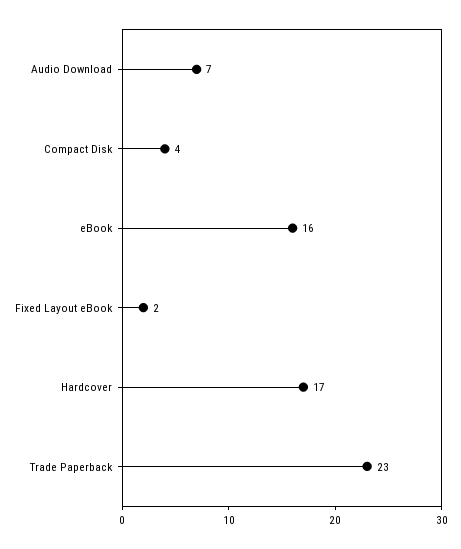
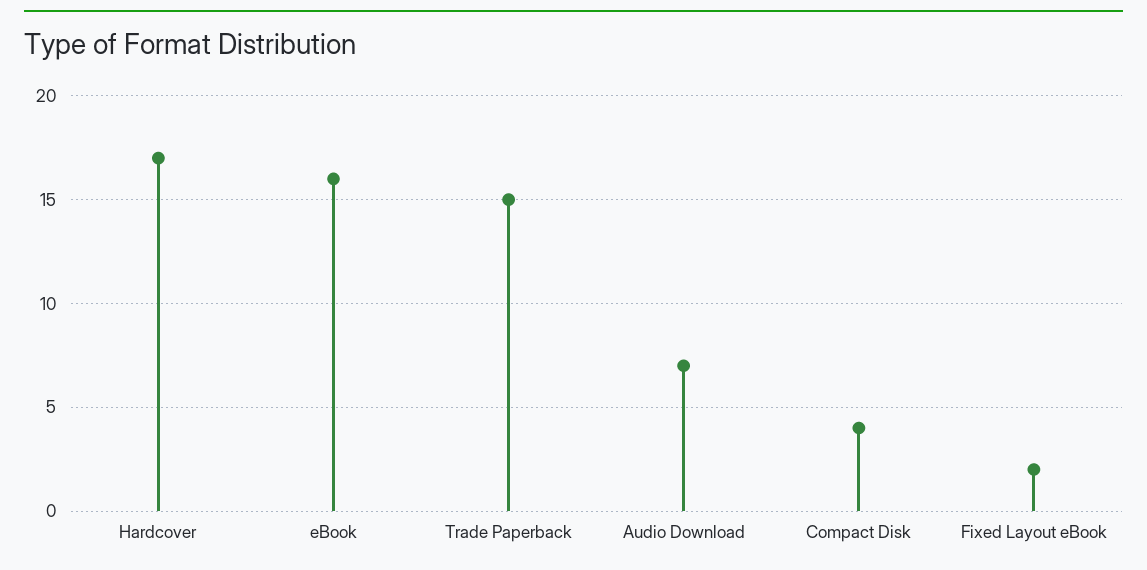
  {
    "Audio Download": 7,
    "Compact Disk": 4,
    "eBook": 16,
    "Fixed Layout eBook": 2,
    "Hardcover": 17,
-   "Trade Paperback": 23
+   "Trade Paperback": 15
  }

